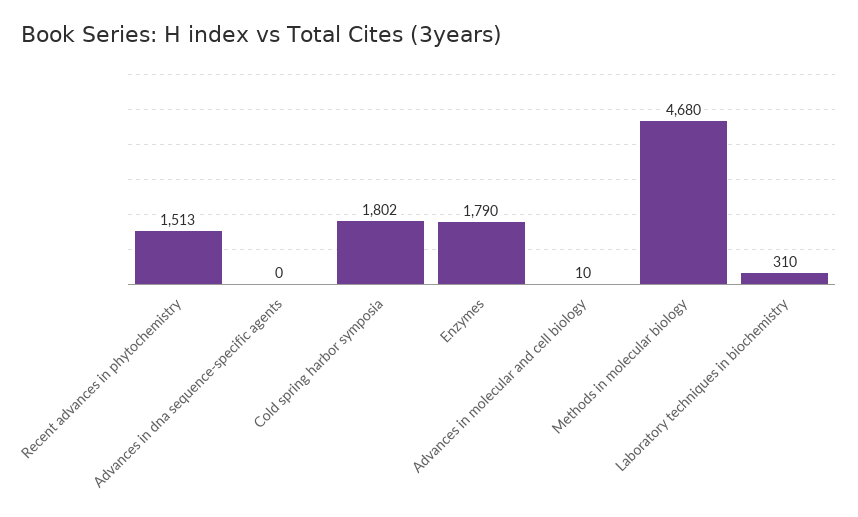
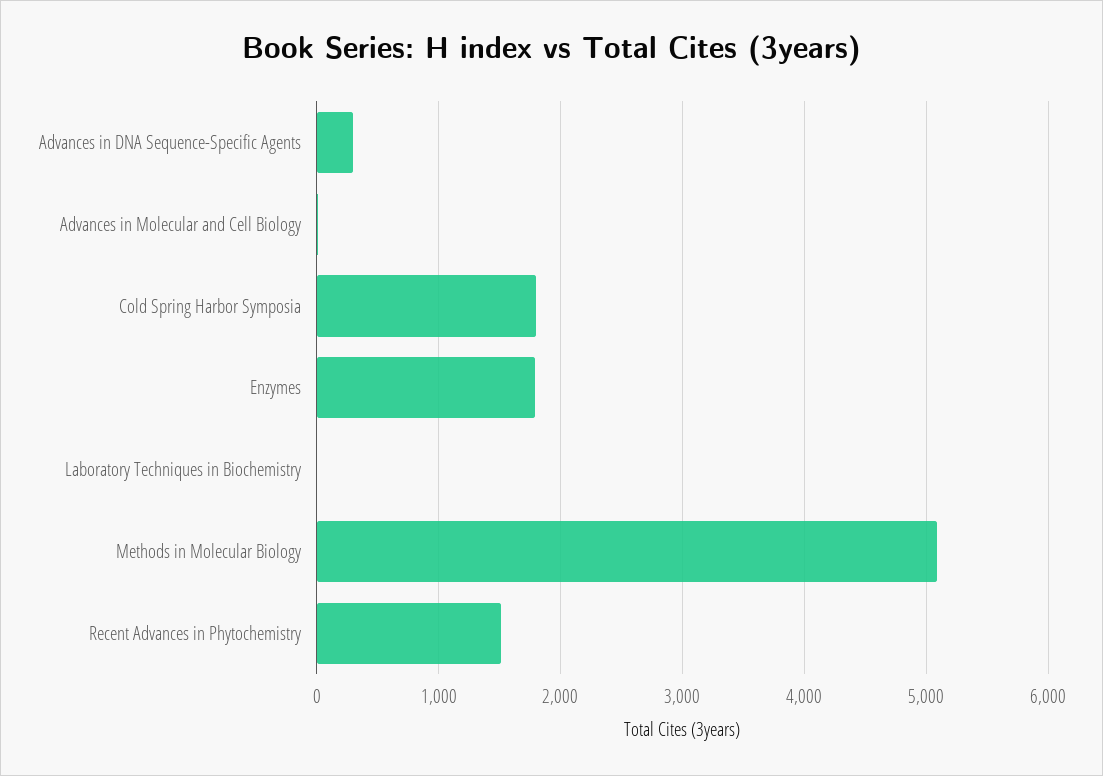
  {
    "Recent advances in phytochemistry": 1513,
-   "Advances in dna sequence-specific agents": 0,
+   "Advances in dna sequence-specific agents": 300,
    "Cold spring harbor symposia": 1802,
    "Enzymes": 1790,
    "Advances in molecular and cell biology": 10,
-   "Methods in molecular biology": 4680,
+   "Methods in molecular biology": 5100,
-   "Laboratory techniques in biochemistry": 310
+   "Laboratory techniques in biochemistry": 0
  }

